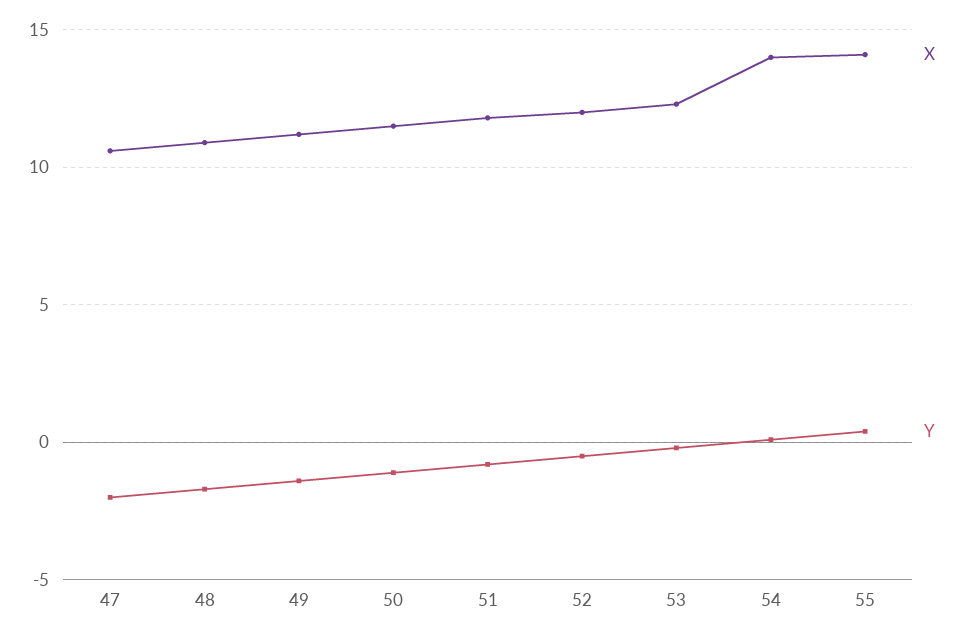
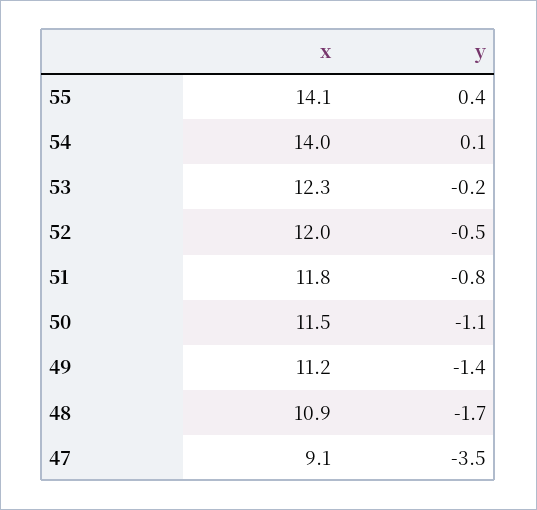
  {
    "X": {
-     "47": 10.5,
+     "47": 9.1,
      "48": 10.9,
      "49": 11.2,
      "50": 11.5,
      "51": 11.8,
      "52": 12,
      "53": 12.3,
      "54": 14,
      "55": 14.1
    },
    "Y": {
-     "47": -2,
+     "47": -3.5,
      "48": -1.7,
      "49": -1.4,
      "50": -1.1,
      "51": -0.8,
      "52": -0.5,
      "53": -0.2,
      "54": 0.1,
      "55": 0.4
    }
  }

